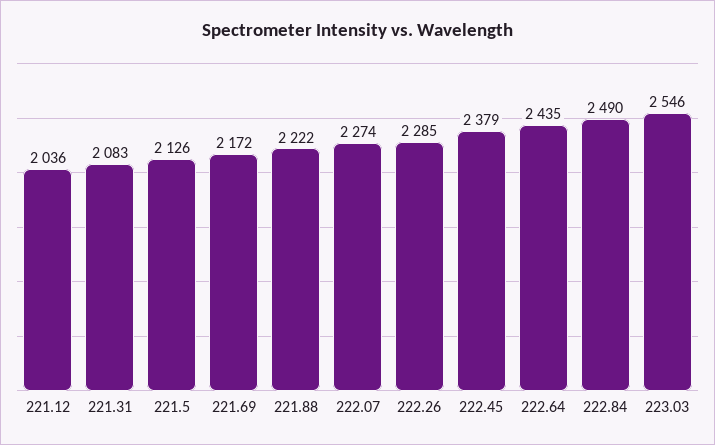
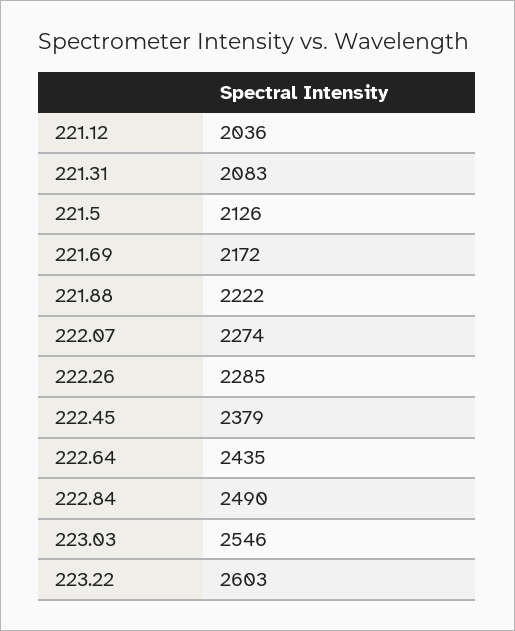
  {
    "221.12": 2036,
    "221.31": 2083,
    "221.5": 2126,
    "221.69": 2172,
    "221.88": 2222,
    "222.07": 2274,
    "222.26": 2285,
    "222.45": 2379,
    "222.64": 2435,
    "222.84": 2490,
-   "223.03": 2546
+   "223.03": 2546,
+   "223.22": 2603
  }

